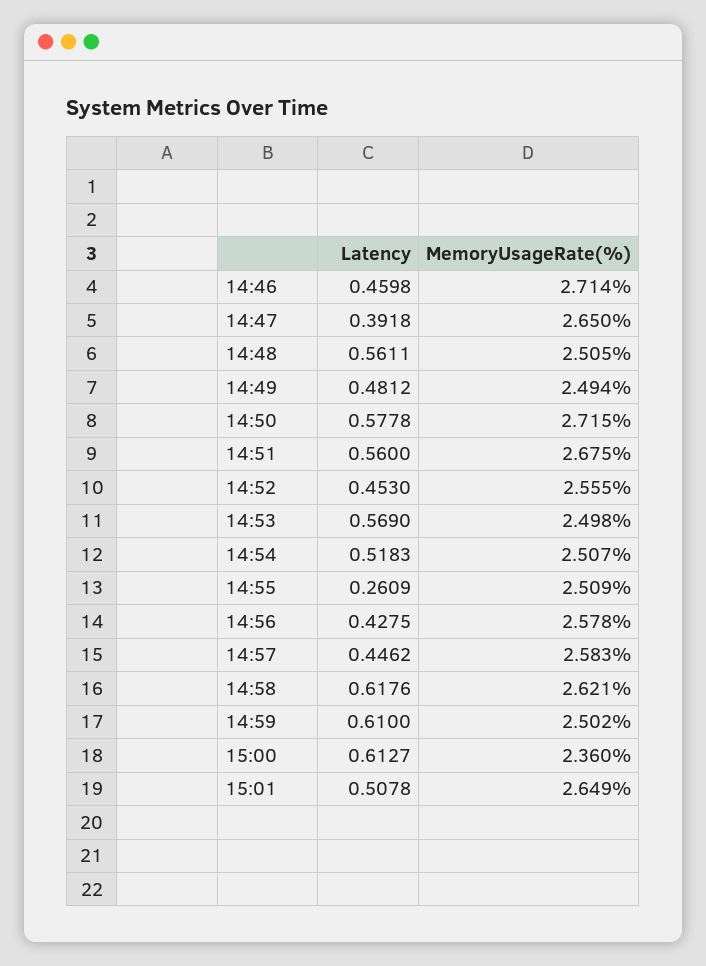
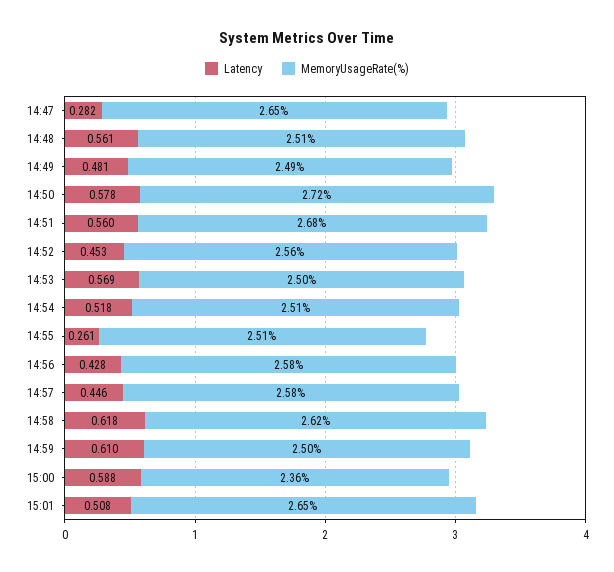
  {
    "Latency": {
-     "14:46": 0.4598,
-     "14:47": 0.3918,
+     "14:47": 0.282,
      "14:48": 0.5611,
      "14:49": 0.4812,
      "14:50": 0.5778,
      "14:51": 0.56,
      "14:52": 0.453,
      "14:53": 0.569,
      "14:54": 0.5183,
      "14:55": 0.2609,
      "14:56": 0.4275,
      "14:57": 0.4462,
      "14:58": 0.6176,
      "14:59": 0.61,
-     "15:00": 0.6127,
+     "15:00": 0.588,
      "15:01": 0.5078
    },
    "MemoryUsageRate(%)": {
-     "14:46": 2.714,
      "14:47": 2.65,
      "14:48": 2.505,
      "14:49": 2.494,
      "14:50": 2.715,
      "14:51": 2.675,
      "14:52": 2.555,
      "14:53": 2.498,
      "14:54": 2.507,
      "14:55": 2.509,
      "14:56": 2.578,
      "14:57": 2.583,
      "14:58": 2.621,
      "14:59": 2.502,
      "15:00": 2.36,
      "15:01": 2.649
    }
  }

